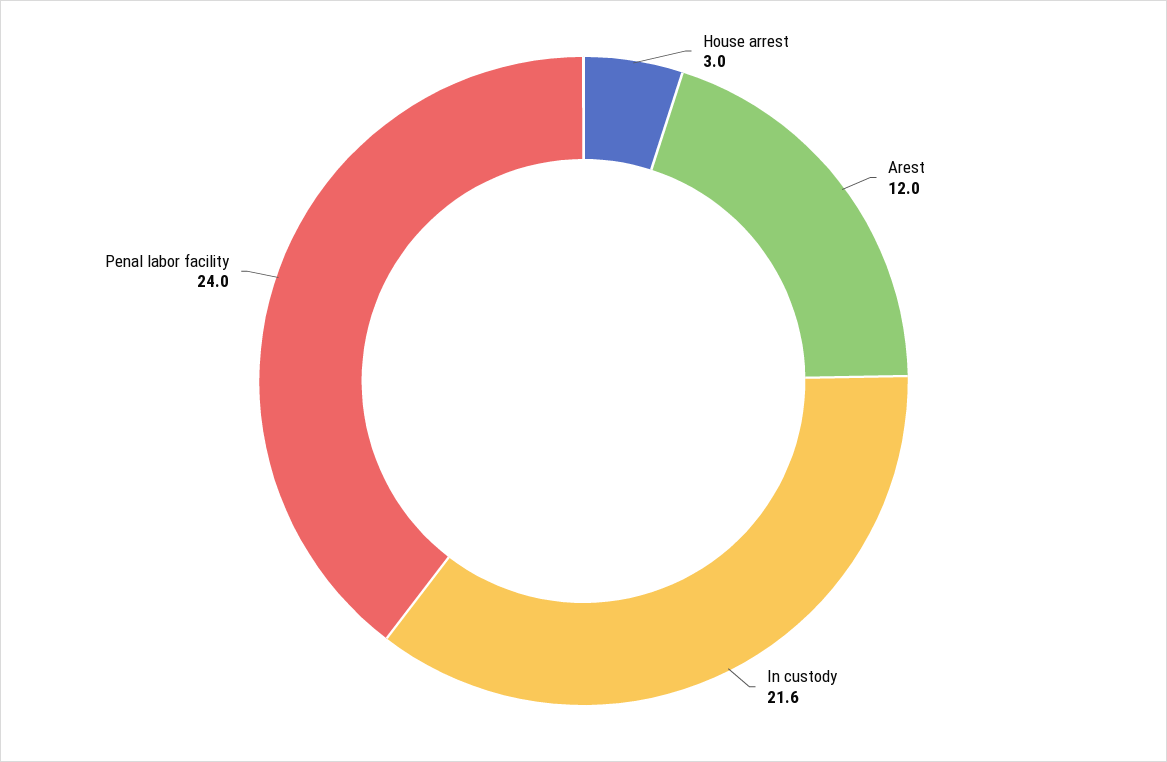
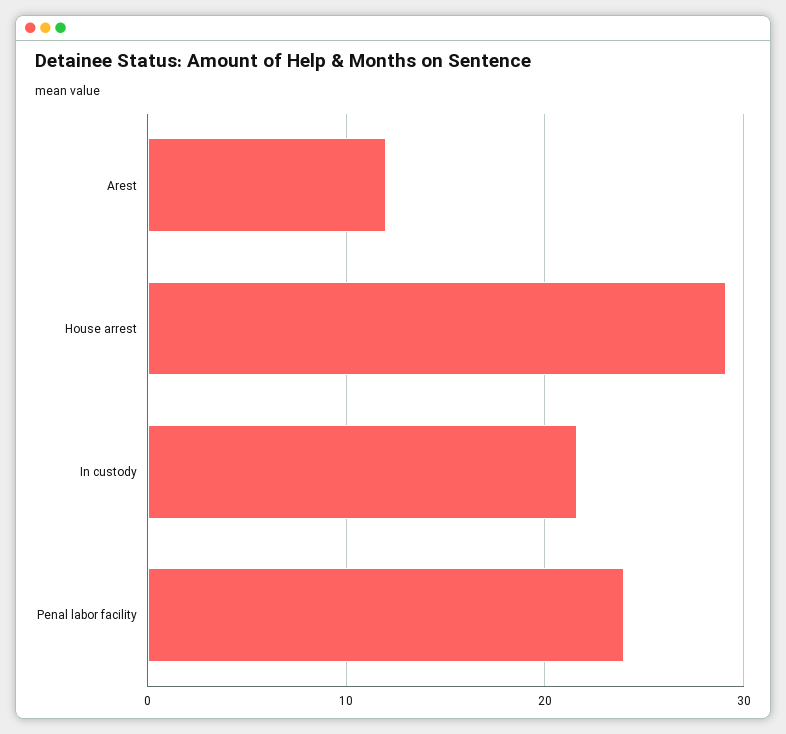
  {
-   "House arrest": 3,
+   "House arrest": 29,
    "Arest": 12,
    "In custody": 21.6,
    "Penal labor facility": 24
  }

